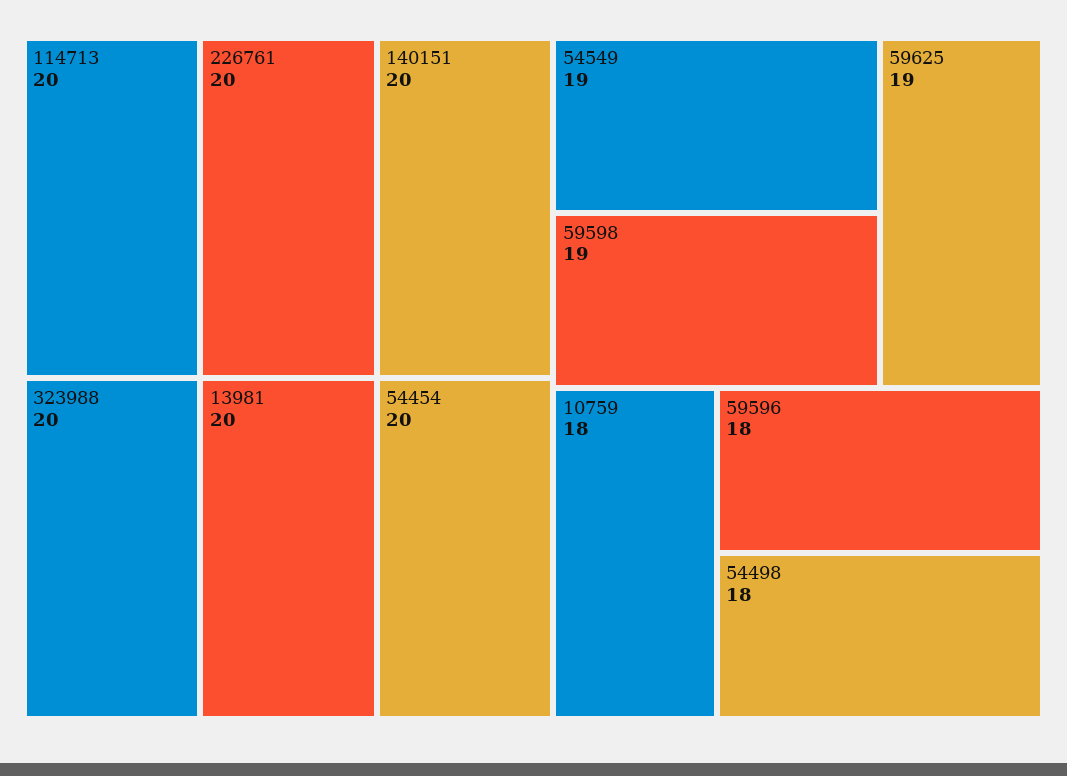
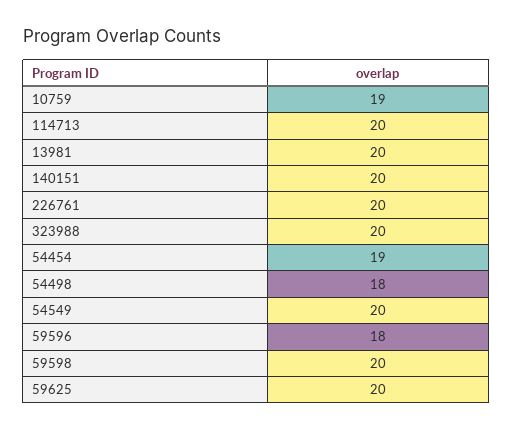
  {
    "114713": 20,
    "226761": 20,
    "140151": 20,
    "323988": 20,
    "13981": 20,
-   "54454": 20,
+   "54454": 19,
-   "54549": 19,
+   "54549": 20,
-   "59598": 19,
+   "59598": 20,
-   "59625": 19,
+   "59625": 20,
-   "10759": 18,
+   "10759": 19,
    "59596": 18,
    "54498": 18
  }

